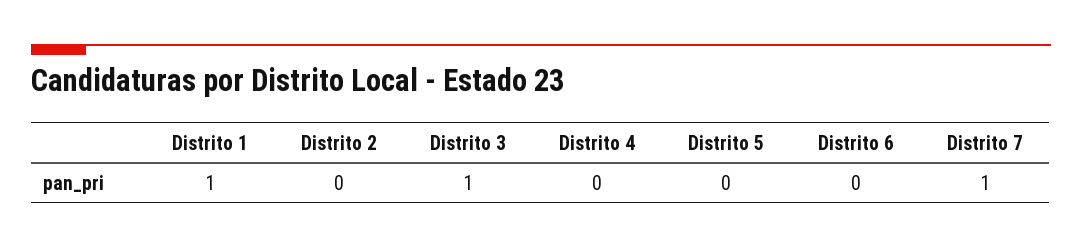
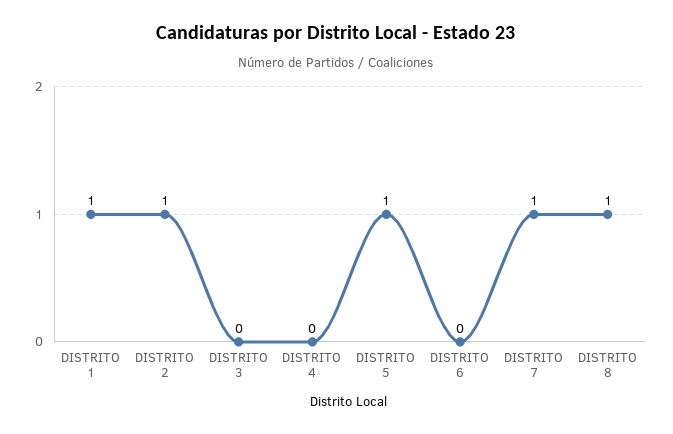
  {
    "Distrito 1": 1,
-   "Distrito 2": 0,
+   "Distrito 2": 1,
-   "Distrito 3": 1,
+   "Distrito 3": 0,
    "Distrito 4": 0,
-   "Distrito 5": 0,
+   "Distrito 5": 1,
    "Distrito 6": 0,
-   "Distrito 7": 1
+   "Distrito 7": 1,
+   "DISTRITO 8": 1
  }

